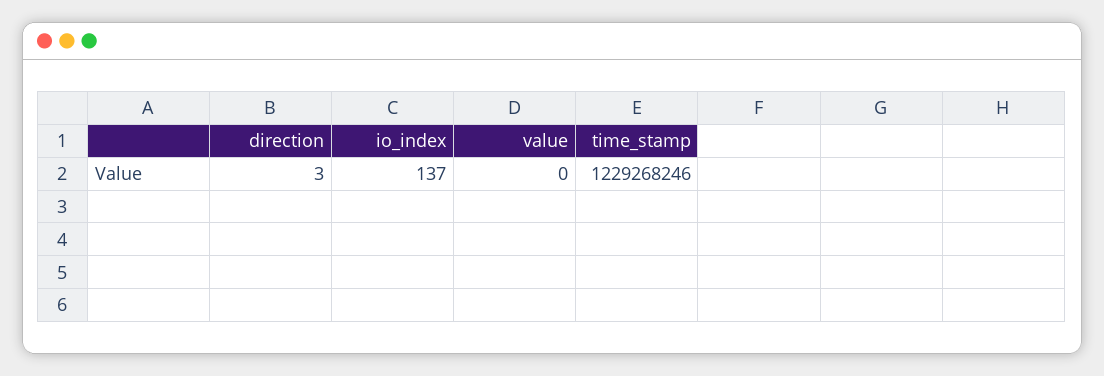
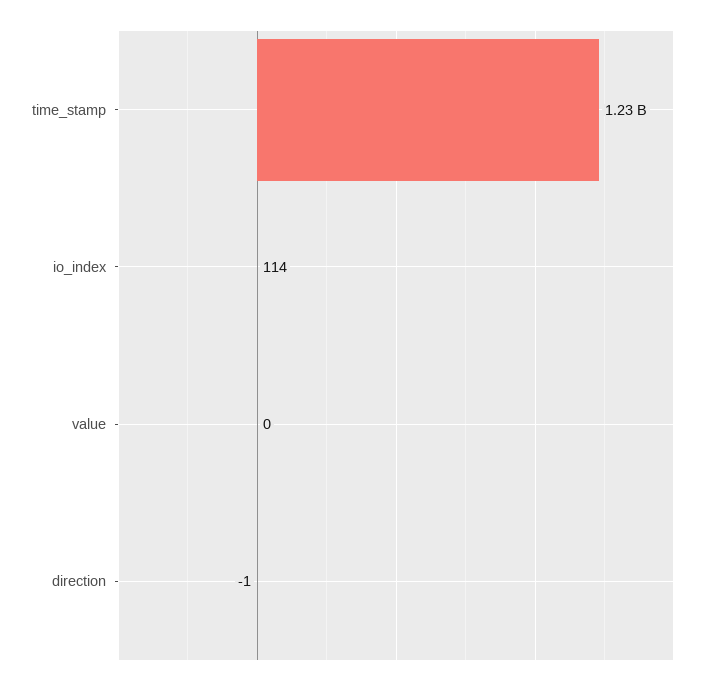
  {
-   "direction": 3,
+   "direction": -1,
-   "io_index": 137,
+   "io_index": 114,
    "value": 0,
    "time_stamp": 1229268246
  }

